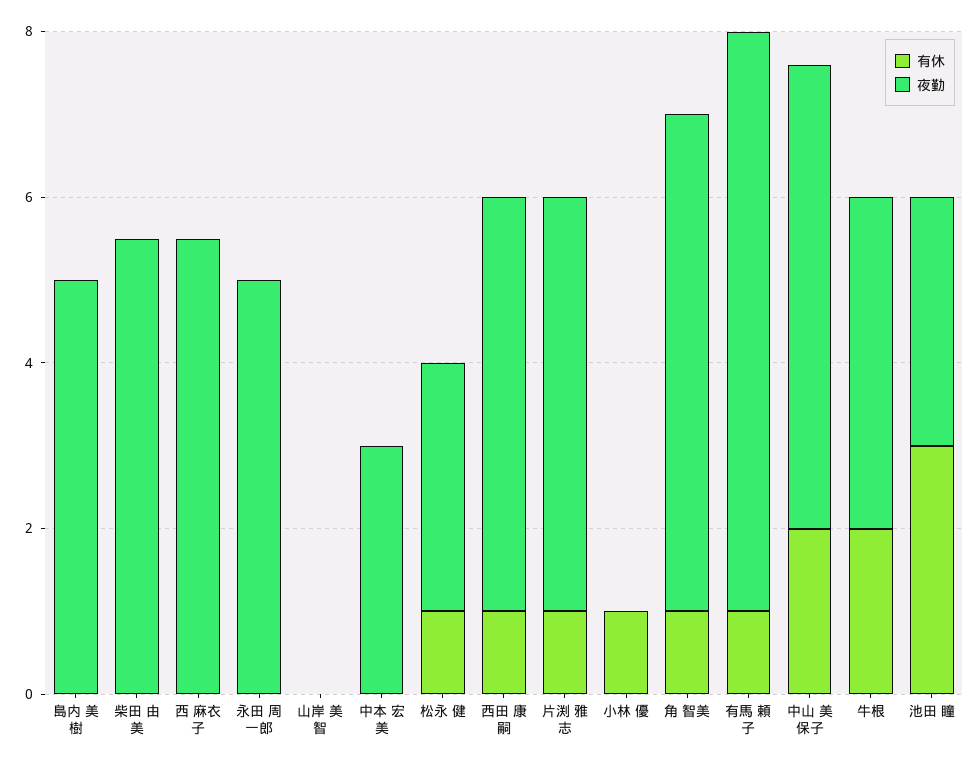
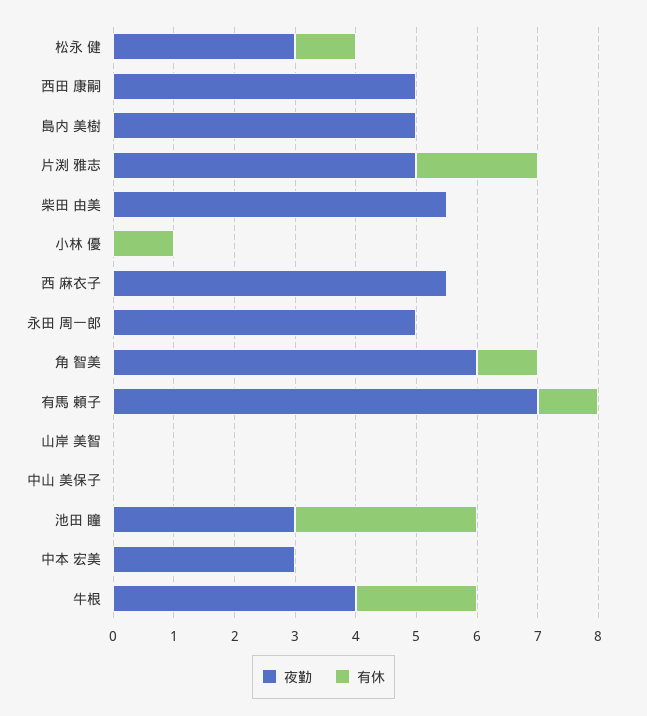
  {
    "有休": {
      "島内 美樹": 0,
      "柴田 由美": 0,
      "西 麻衣子": 0,
      "永田 周一郎": 0,
      "山岸 美智": 0,
      "中本 宏美": 0,
      "松永 健": 1,
-     "西田 康嗣": 1,
+     "西田 康嗣": 0,
-     "片渕 雅志": 1,
+     "片渕 雅志": 2,
      "小林 優": 1,
      "角 智美": 1,
      "有馬 頼子": 1,
-     "中山 美保子": 2,
+     "中山 美保子": 0,
      "牛根": 2,
      "池田 瞳": 3
    },
    "夜勤": {
      "島内 美樹": 5,
      "柴田 由美": 5.5,
      "西 麻衣子": 5.5,
      "永田 周一郎": 5,
      "山岸 美智": 0,
      "中本 宏美": 3,
      "松永 健": 3,
      "西田 康嗣": 5,
      "片渕 雅志": 5,
      "小林 優": 0,
      "角 智美": 6,
      "有馬 頼子": 7,
-     "中山 美保子": 5.5,
+     "中山 美保子": 0,
      "牛根": 4,
      "池田 瞳": 3
    }
  }

